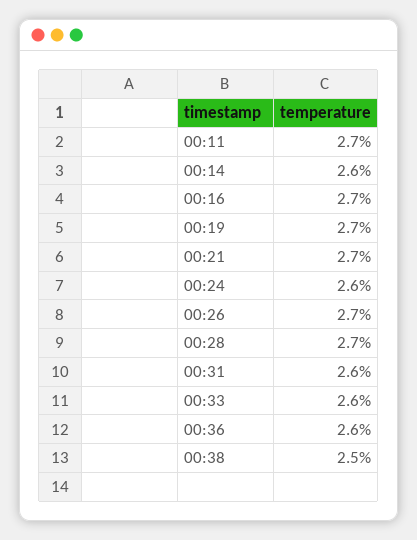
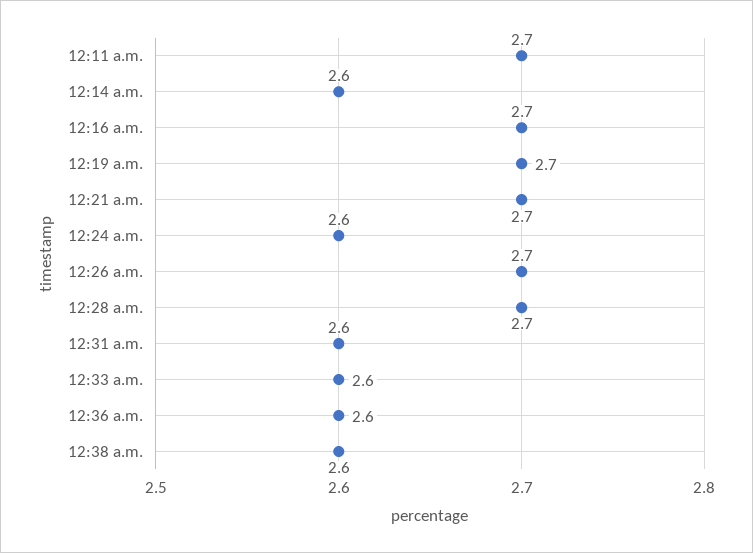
  {
    "00:11": 2.7,
    "00:14": 2.6,
    "00:16": 2.7,
    "00:19": 2.7,
    "00:21": 2.7,
    "00:24": 2.6,
    "00:26": 2.7,
    "00:28": 2.7,
    "00:31": 2.6,
    "00:33": 2.6,
    "00:36": 2.6,
-   "00:38": 2.5
+   "00:38": 2.6
  }

